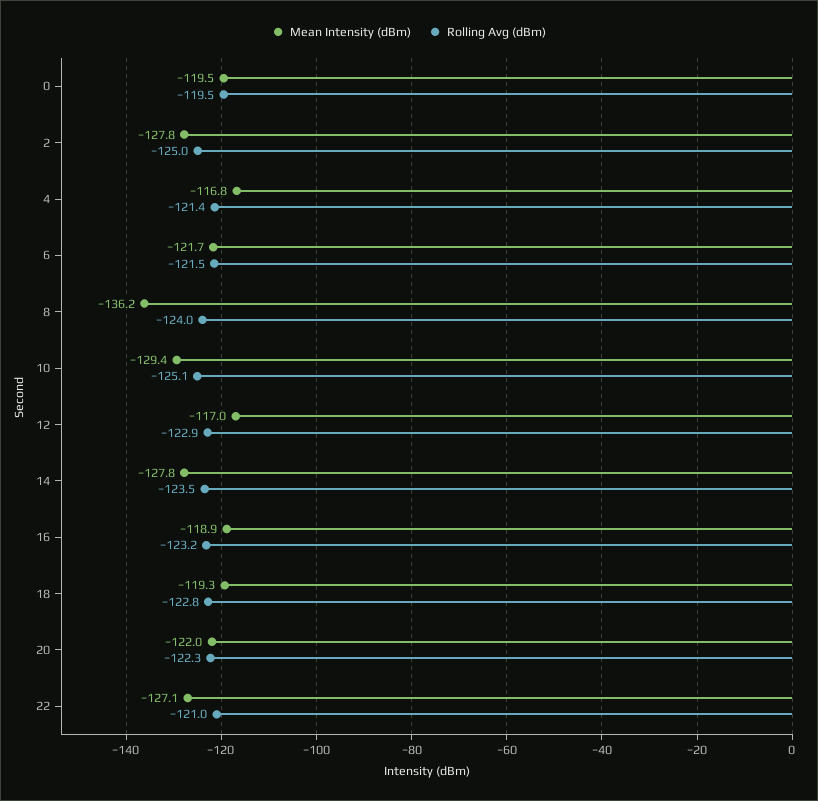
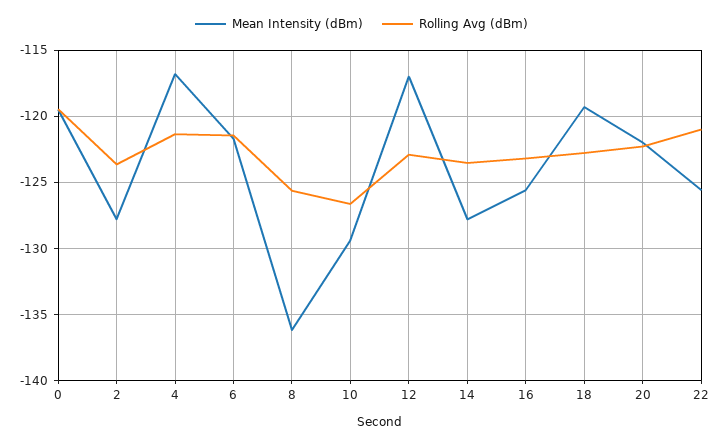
  {
    "Mean Intensity (dBm)": {
      "0": -119.5,
      "2": -127.8,
      "4": -116.8,
      "6": -121.7,
      "8": -136.2,
      "10": -129.4,
      "12": -117,
      "14": -127.8,
-     "16": -118.9,
+     "16": -125.5,
      "18": -119.3,
      "20": -122,
-     "22": -127.1
+     "22": -125.5
    },
    "Rolling Avg (dBm)": {
      "0": -119.5,
-     "2": -125,
+     "2": -123.5,
      "4": -121.4,
      "6": -121.5,
-     "8": -124,
+     "8": -125.5,
-     "10": -125.1,
+     "10": -126.5,
      "12": -122.9,
      "14": -123.5,
      "16": -123.2,
      "18": -122.8,
      "20": -122.3,
      "22": -121
    }
  }

